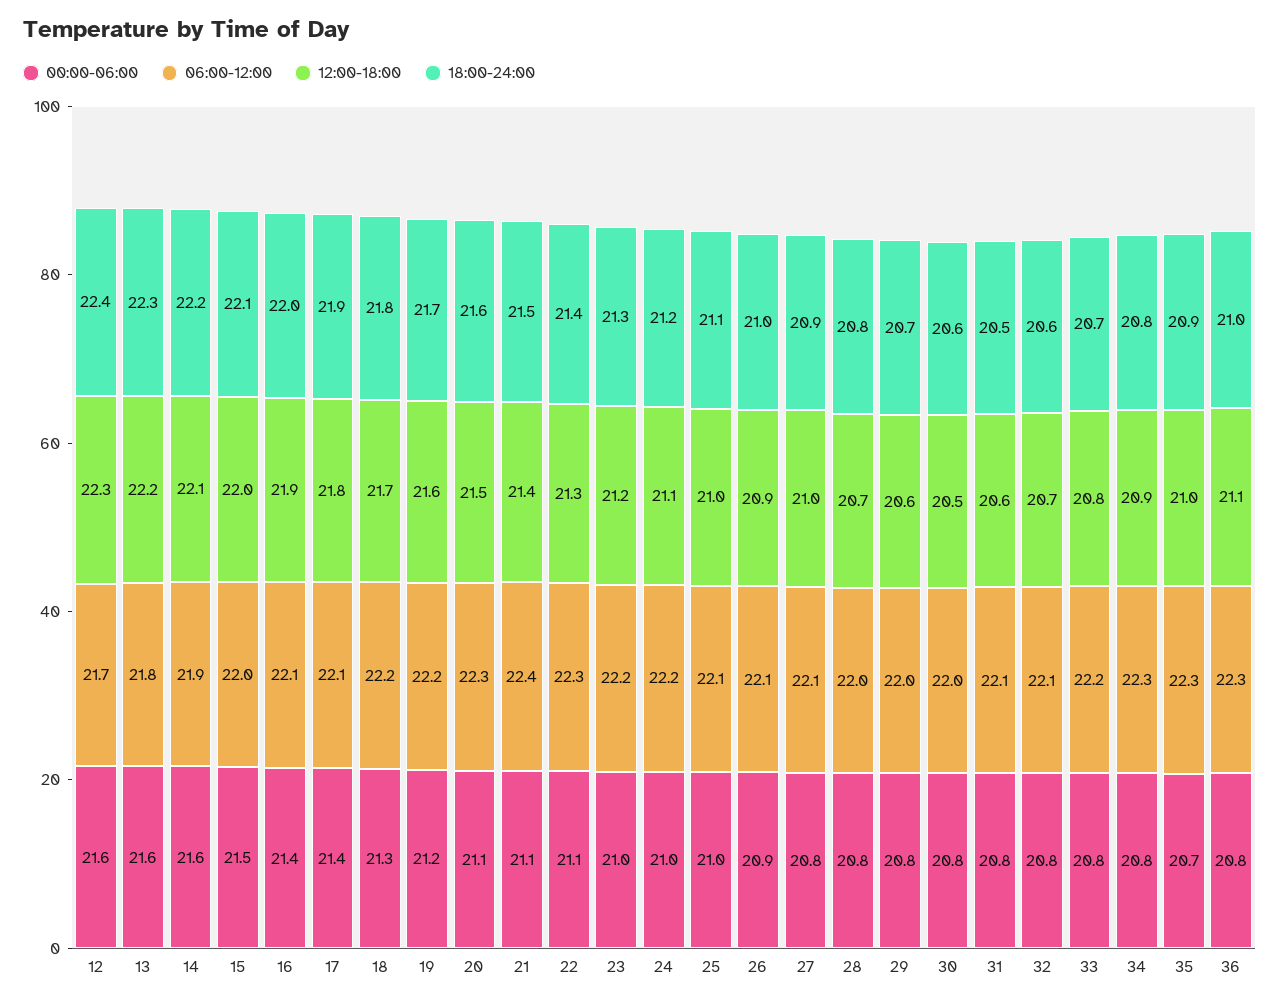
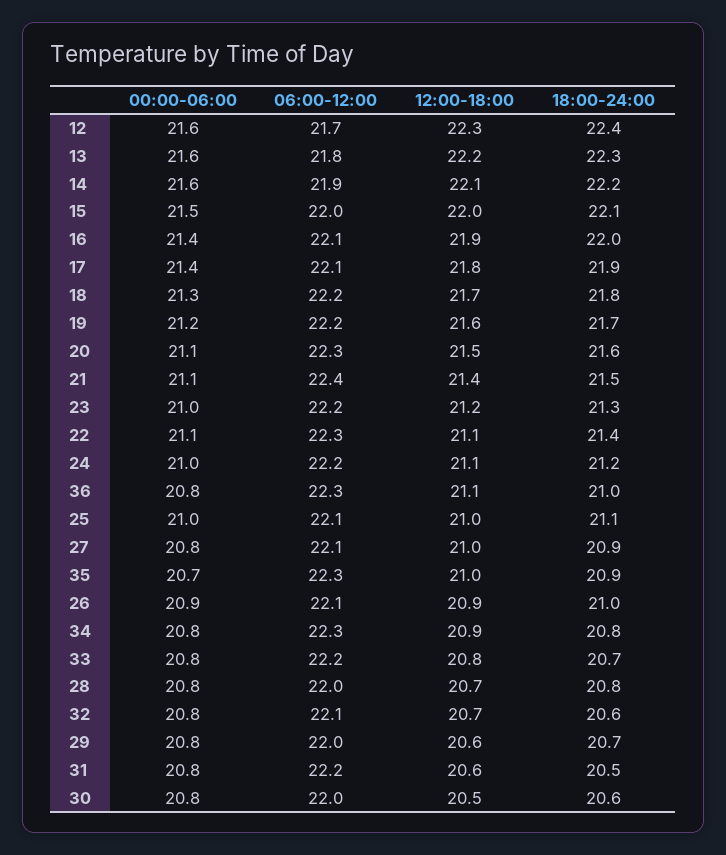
  {
    "00:00-06:00": {
      "12": 21.6,
      "13": 21.6,
      "14": 21.6,
      "15": 21.5,
      "16": 21.4,
      "17": 21.4,
      "18": 21.3,
      "19": 21.2,
      "20": 21.1,
      "21": 21.1,
      "22": 21.1,
      "23": 21,
      "24": 21,
      "25": 21,
      "26": 20.9,
      "27": 20.8,
      "28": 20.8,
      "29": 20.8,
      "30": 20.8,
      "31": 20.8,
      "32": 20.8,
      "33": 20.8,
      "34": 20.8,
      "35": 20.7,
      "36": 20.8
    },
    "06:00-12:00": {
      "12": 21.7,
      "13": 21.8,
      "14": 21.9,
      "15": 22,
      "16": 22.1,
      "17": 22.1,
      "18": 22.2,
      "19": 22.2,
      "20": 22.3,
      "21": 22.4,
      "22": 22.3,
      "23": 22.2,
      "24": 22.2,
      "25": 22.1,
      "26": 22.1,
      "27": 22.1,
      "28": 22,
      "29": 22,
      "30": 22,
-     "31": 22.1,
+     "31": 22.2,
      "32": 22.1,
      "33": 22.2,
      "34": 22.3,
      "35": 22.3,
      "36": 22.3
    },
    "12:00-18:00": {
      "12": 22.3,
      "13": 22.2,
      "14": 22.1,
      "15": 22,
      "16": 21.9,
      "17": 21.8,
      "18": 21.7,
      "19": 21.6,
      "20": 21.5,
      "21": 21.4,
-     "22": 21.3,
+     "22": 21.1,
      "23": 21.2,
      "24": 21.1,
      "25": 21,
      "26": 20.9,
      "27": 21,
      "28": 20.7,
      "29": 20.6,
      "30": 20.5,
      "31": 20.6,
      "32": 20.7,
      "33": 20.8,
      "34": 20.9,
      "35": 21,
      "36": 21.1
    },
    "18:00-24:00": {
      "12": 22.4,
      "13": 22.3,
      "14": 22.2,
      "15": 22.1,
      "16": 22,
      "17": 21.9,
      "18": 21.8,
      "19": 21.7,
      "20": 21.6,
      "21": 21.5,
      "22": 21.4,
      "23": 21.3,
      "24": 21.2,
      "25": 21.1,
      "26": 21,
      "27": 20.9,
      "28": 20.8,
      "29": 20.7,
      "30": 20.6,
      "31": 20.5,
      "32": 20.6,
      "33": 20.7,
      "34": 20.8,
      "35": 20.9,
      "36": 21
    }
  }

